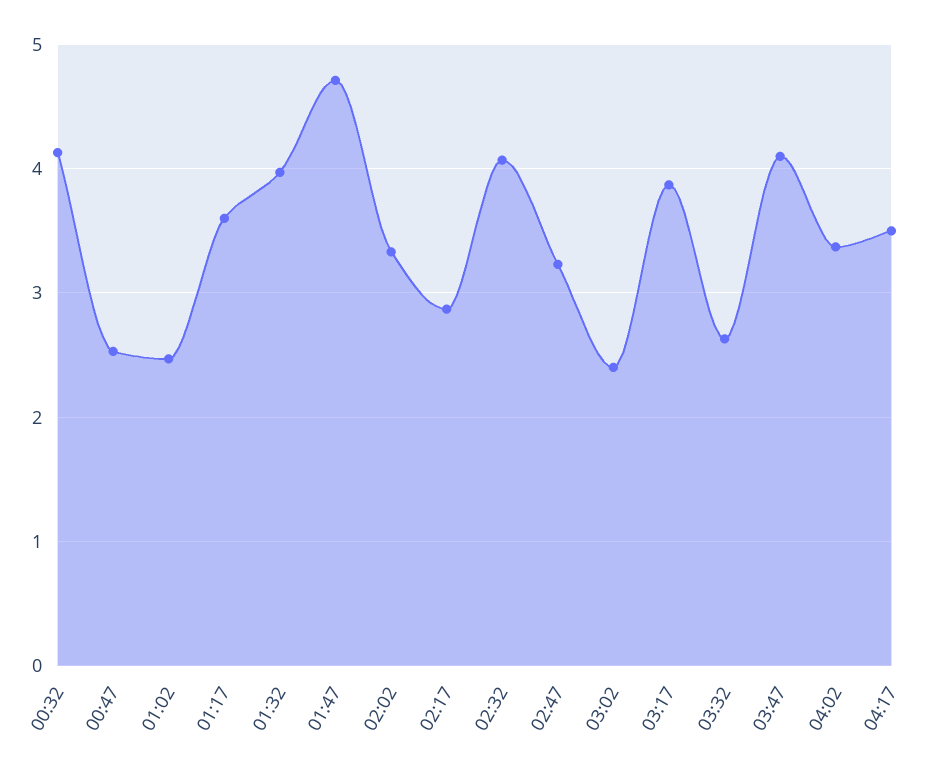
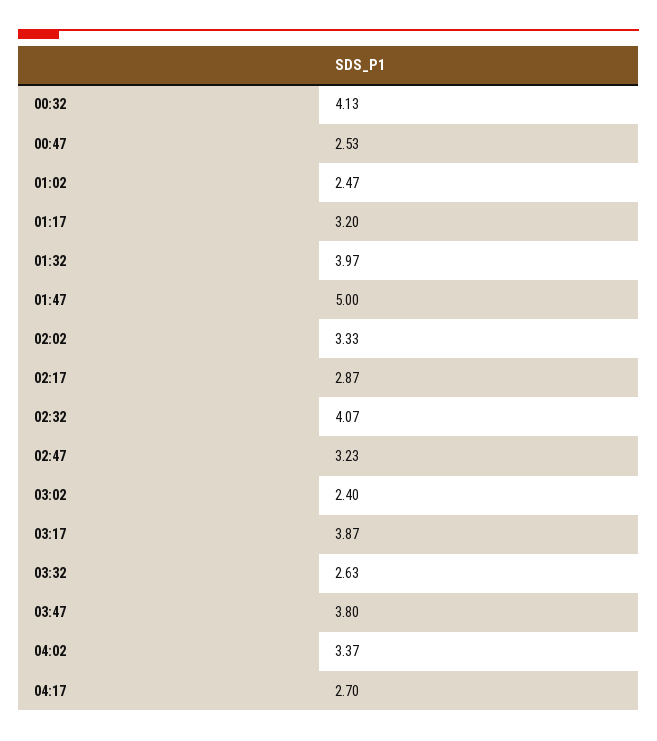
  {
    "00:32": 4.13,
    "00:47": 2.53,
    "01:02": 2.47,
-   "01:17": 3.6,
+   "01:17": 3.2,
    "01:32": 3.97,
-   "01:47": 4.7,
+   "01:47": 5,
    "02:02": 3.33,
    "02:17": 2.87,
    "02:32": 4.07,
    "02:47": 3.23,
    "03:02": 2.4,
    "03:17": 3.87,
    "03:32": 2.63,
-   "03:47": 4.1,
+   "03:47": 3.8,
    "04:02": 3.37,
-   "04:17": 3.5
+   "04:17": 2.7
  }

